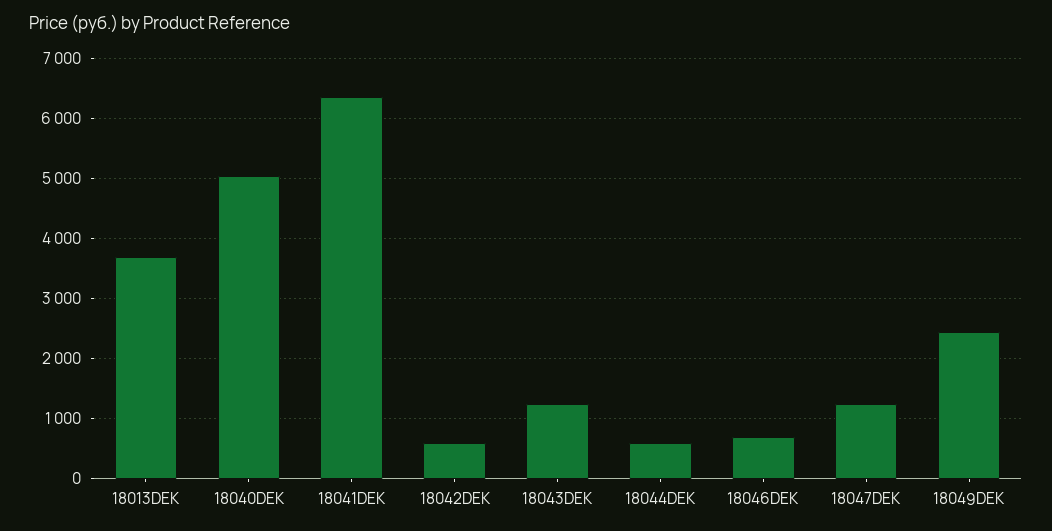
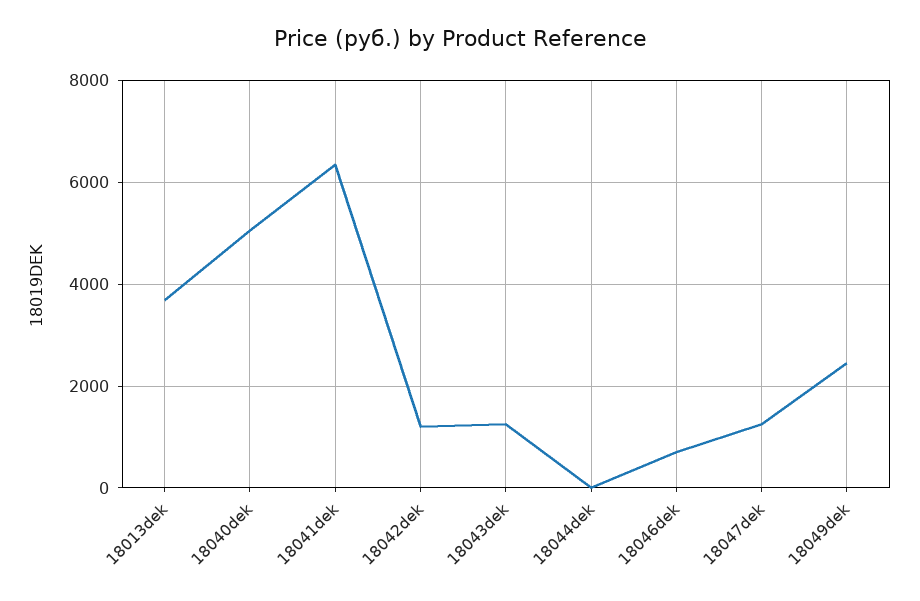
  {
    "18013DEK": 3700,
    "18040DEK": 5100,
    "18041DEK": 6400,
-   "18042DEK": 600,
+   "18042DEK": 1200,
    "18043DEK": 1300,
-   "18044DEK": 600,
+   "18044DEK": 0,
    "18046DEK": 700,
    "18047DEK": 1300,
    "18049DEK": 2500
  }

